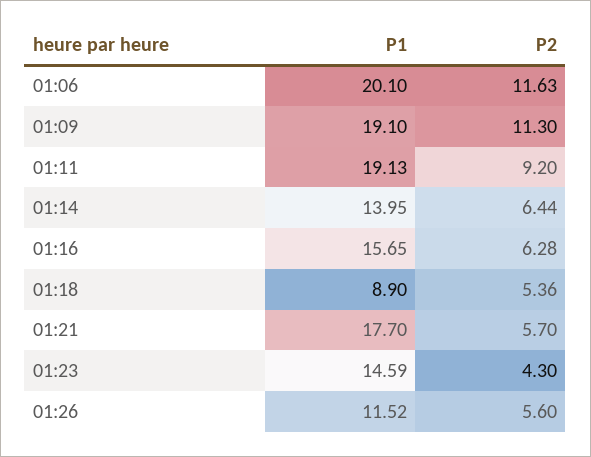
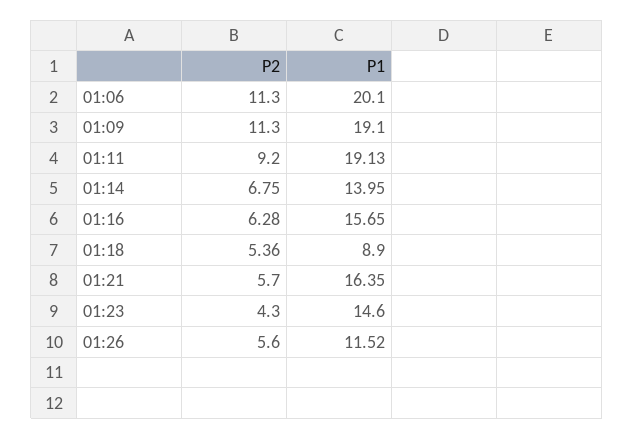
  {
    "P1": {
      "01:06": 20.1,
      "01:09": 19.1,
      "01:11": 19.13,
      "01:14": 13.95,
      "01:16": 15.65,
      "01:18": 8.9,
-     "01:21": 17.7,
+     "01:21": 16.35,
-     "01:23": 14.59,
+     "01:23": 14.6,
      "01:26": 11.52
    },
    "P2": {
-     "01:06": 11.63,
+     "01:06": 11.3,
      "01:09": 11.3,
      "01:11": 9.2,
-     "01:14": 6.44,
+     "01:14": 6.75,
      "01:16": 6.28,
      "01:18": 5.36,
      "01:21": 5.7,
      "01:23": 4.3,
      "01:26": 5.6
    }
  }

